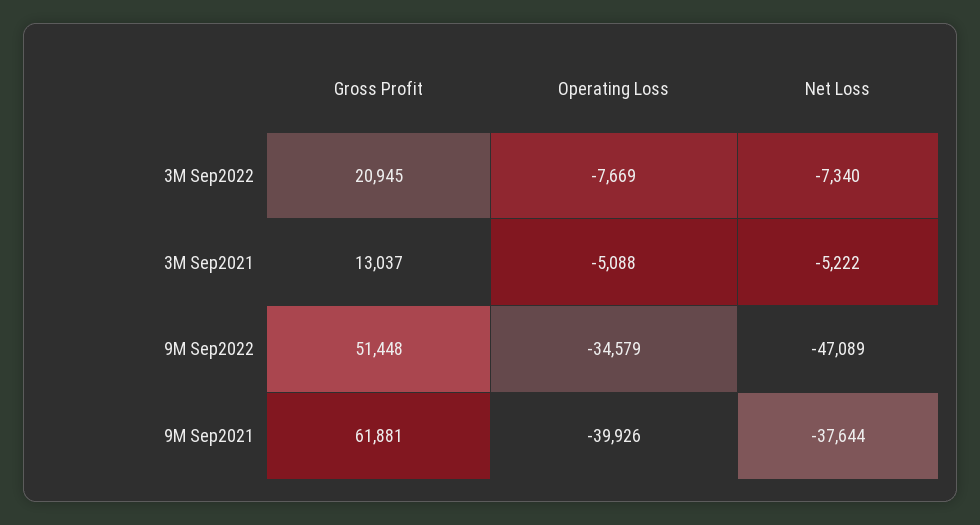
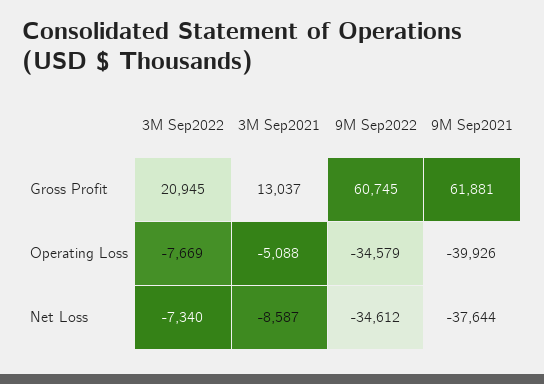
  {
    "Gross Profit": {
      "3M Sep2022": 20945,
      "3M Sep2021": 13037,
-     "9M Sep2022": 51448,
+     "9M Sep2022": 60745,
      "9M Sep2021": 61881
    },
    "Operating Loss": {
      "3M Sep2022": -7669,
      "3M Sep2021": -5088,
      "9M Sep2022": -34579,
      "9M Sep2021": -39926
    },
    "Net Loss": {
      "3M Sep2022": -7340,
-     "3M Sep2021": -5222,
+     "3M Sep2021": -8587,
-     "9M Sep2022": -47089,
+     "9M Sep2022": -34612,
      "9M Sep2021": -37644
    }
  }

